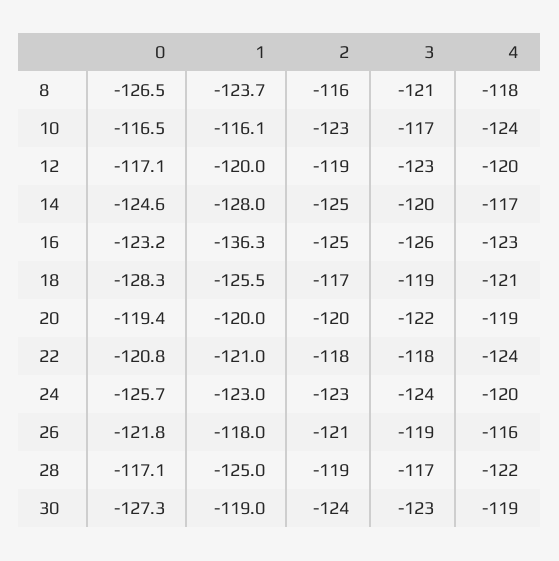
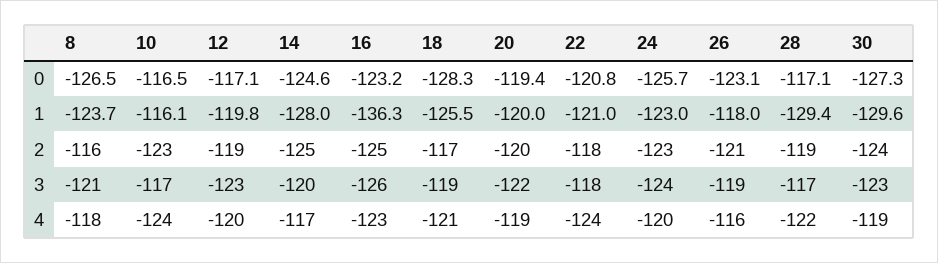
  {
    "0": {
      "8": -126.5,
      "10": -116.5,
      "12": -117.1,
      "14": -124.6,
      "16": -123.2,
      "18": -128.3,
      "20": -119.4,
      "22": -120.8,
      "24": -125.7,
-     "26": -121.8,
+     "26": -123.1,
      "28": -117.1,
      "30": -127.3
    },
    "1": {
      "8": -123.7,
      "10": -116.1,
-     "12": -120,
+     "12": -119.8,
      "14": -128,
      "16": -136.3,
      "18": -125.5,
      "20": -120,
      "22": -121,
      "24": -123,
      "26": -118,
-     "28": -125,
+     "28": -129.4,
-     "30": -119
+     "30": -129.6
    },
    "2": {
      "8": -116,
      "10": -123,
      "12": -119,
      "14": -125,
      "16": -125,
      "18": -117,
      "20": -120,
      "22": -118,
      "24": -123,
      "26": -121,
      "28": -119,
      "30": -124
    },
    "3": {
      "8": -121,
      "10": -117,
      "12": -123,
      "14": -120,
      "16": -126,
      "18": -119,
      "20": -122,
      "22": -118,
      "24": -124,
      "26": -119,
      "28": -117,
      "30": -123
    },
    "4": {
      "8": -118,
      "10": -124,
      "12": -120,
      "14": -117,
      "16": -123,
      "18": -121,
      "20": -119,
      "22": -124,
      "24": -120,
      "26": -116,
      "28": -122,
      "30": -119
    }
  }

